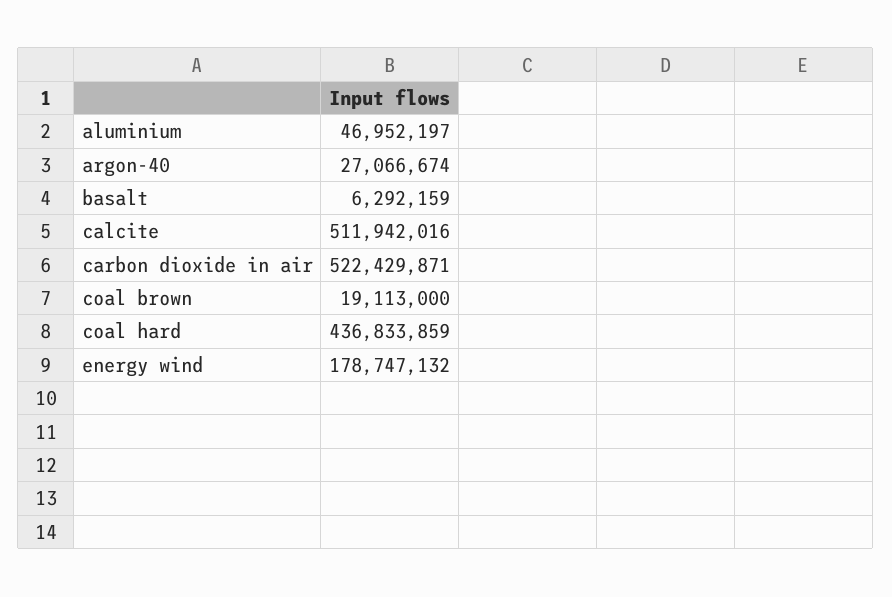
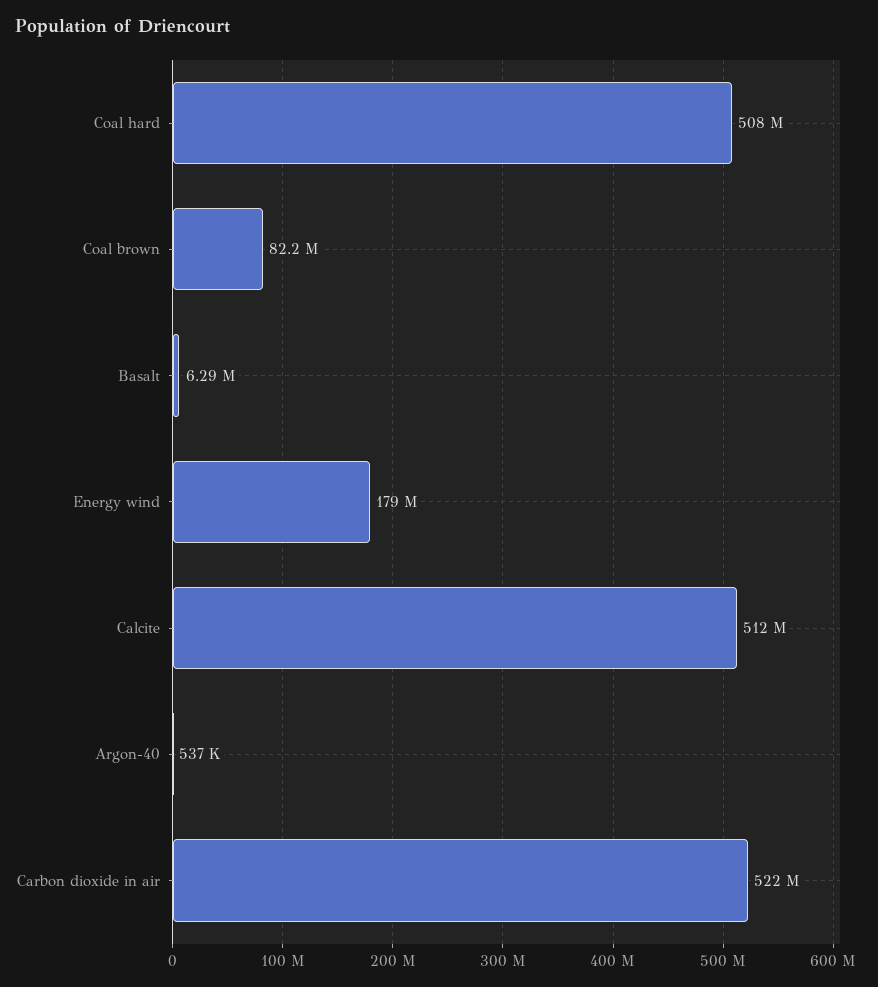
  {
-   "aluminium": 46952197,
-   "argon-40": 27066674,
+   "argon-40": 537000,
    "basalt": 6292159,
    "calcite": 511942016,
    "carbon dioxide in air": 522429871,
-   "coal brown": 19113000,
+   "coal brown": 82200000,
-   "coal hard": 436833859,
+   "coal hard": 508000000,
    "energy wind": 178747132
  }

